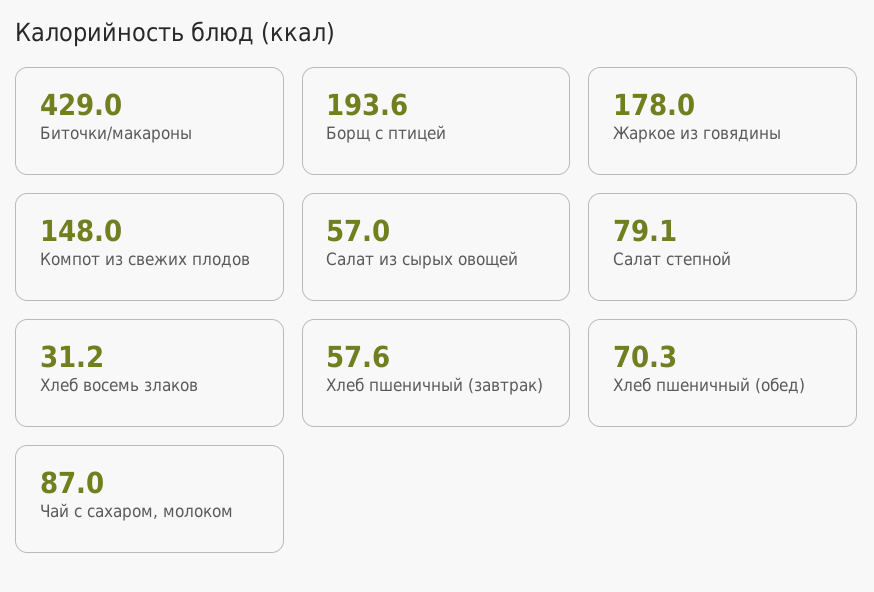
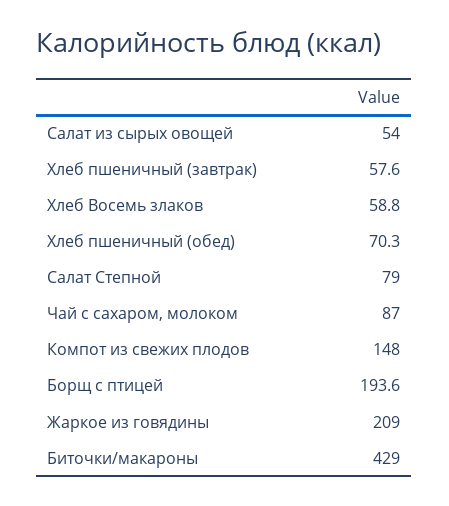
  {
    "Биточки/макароны": 429,
    "Борщ с птицей": 193.6,
-   "Жаркое из говядины": 178,
+   "Жаркое из говядины": 209,
    "Компот из свежих плодов": 148,
-   "Салат из сырых овощей": 57,
+   "Салат из сырых овощей": 54,
-   "Салат степной": 79.1,
+   "Салат степной": 79,
-   "Хлеб восемь злаков": 31.2,
+   "Хлеб восемь злаков": 58.8,
    "Хлеб пшеничный (завтрак)": 57.6,
    "Хлеб пшеничный (обед)": 70.3,
    "Чай с сахаром, молоком": 87
  }

